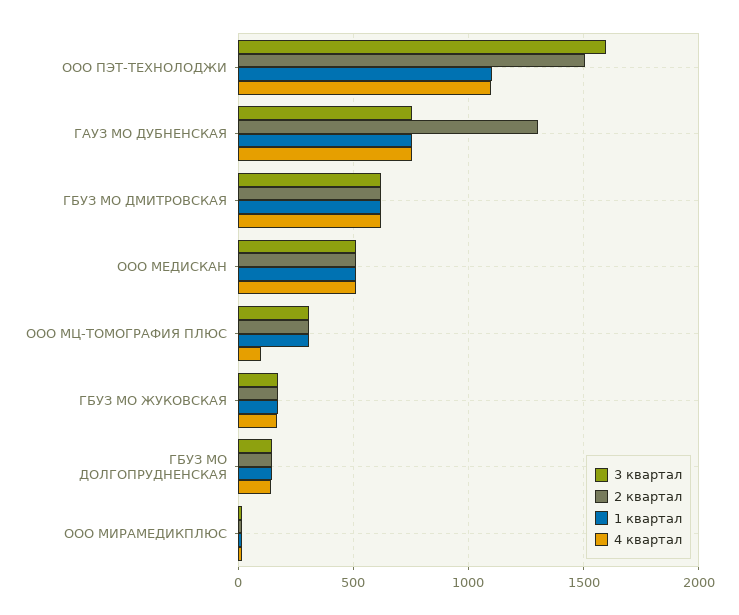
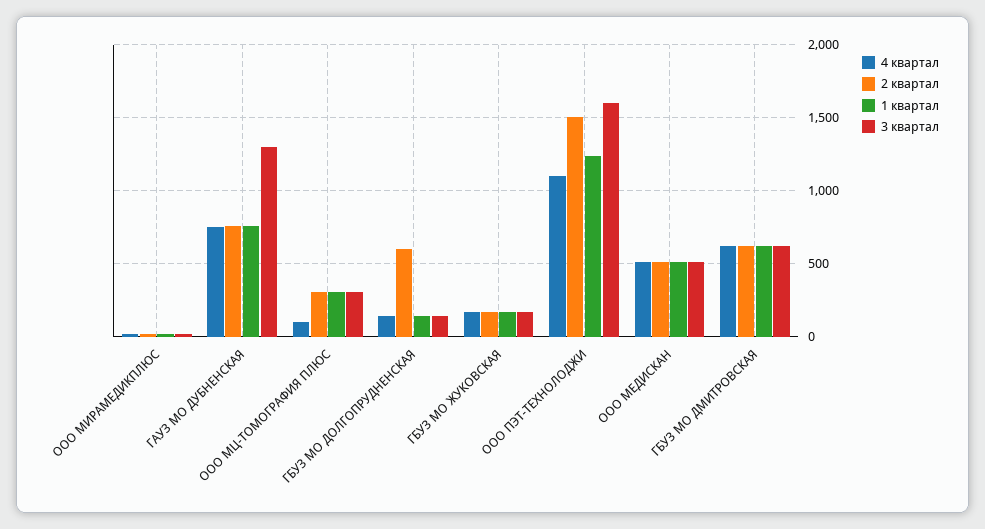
  {
    "3 квартал": {
      "ООО ПЭТ-ТЕХНОЛОДЖИ": 1600,
-     "ГАУЗ МО ДУБНЕНСКАЯ": 750,
+     "ГАУЗ МО ДУБНЕНСКАЯ": 1300,
      "ГБУЗ МО ДМИТРОВСКАЯ": 600,
      "ООО МЕДИСКАН": 500,
      "ООО МЦ-ТОМОГРАФИЯ ПЛЮС": 300,
      "ГБУЗ МО ЖУКОВСКАЯ": 150,
      "ГБУЗ МО ДОЛГОПРУДНЕНСКАЯ": 150,
      "ООО МИРАМЕДИКПЛЮС": 0
    },
    "2 квартал": {
      "ООО ПЭТ-ТЕХНОЛОДЖИ": 1500,
-     "ГАУЗ МО ДУБНЕНСКАЯ": 1300,
+     "ГАУЗ МО ДУБНЕНСКАЯ": 750,
      "ГБУЗ МО ДМИТРОВСКАЯ": 600,
      "ООО МЕДИСКАН": 500,
      "ООО МЦ-ТОМОГРАФИЯ ПЛЮС": 300,
      "ГБУЗ МО ЖУКОВСКАЯ": 150,
-     "ГБУЗ МО ДОЛГОПРУДНЕНСКАЯ": 150,
+     "ГБУЗ МО ДОЛГОПРУДНЕНСКАЯ": 600,
      "ООО МИРАМЕДИКПЛЮС": 0
    },
    "1 квартал": {
-     "ООО ПЭТ-ТЕХНОЛОДЖИ": 1100,
+     "ООО ПЭТ-ТЕХНОЛОДЖИ": 1250,
      "ГАУЗ МО ДУБНЕНСКАЯ": 750,
      "ГБУЗ МО ДМИТРОВСКАЯ": 600,
      "ООО МЕДИСКАН": 500,
      "ООО МЦ-ТОМОГРАФИЯ ПЛЮС": 300,
      "ГБУЗ МО ЖУКОВСКАЯ": 150,
      "ГБУЗ МО ДОЛГОПРУДНЕНСКАЯ": 150,
      "ООО МИРАМЕДИКПЛЮС": 0
    },
    "4 квартал": {
      "ООО ПЭТ-ТЕХНОЛОДЖИ": 1100,
      "ГАУЗ МО ДУБНЕНСКАЯ": 750,
      "ГБУЗ МО ДМИТРОВСКАЯ": 600,
      "ООО МЕДИСКАН": 500,
      "ООО МЦ-ТОМОГРАФИЯ ПЛЮС": 100,
      "ГБУЗ МО ЖУКОВСКАЯ": 150,
      "ГБУЗ МО ДОЛГОПРУДНЕНСКАЯ": 150,
      "ООО МИРАМЕДИКПЛЮС": 0
    }
  }

